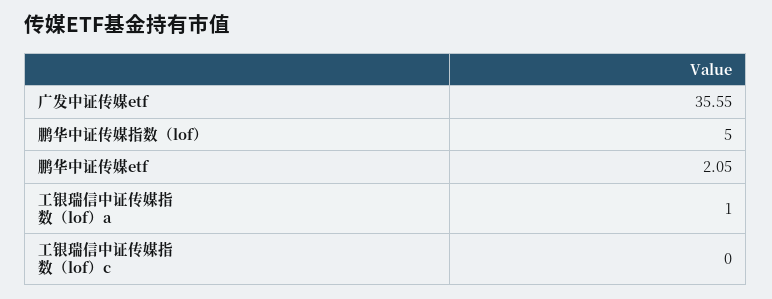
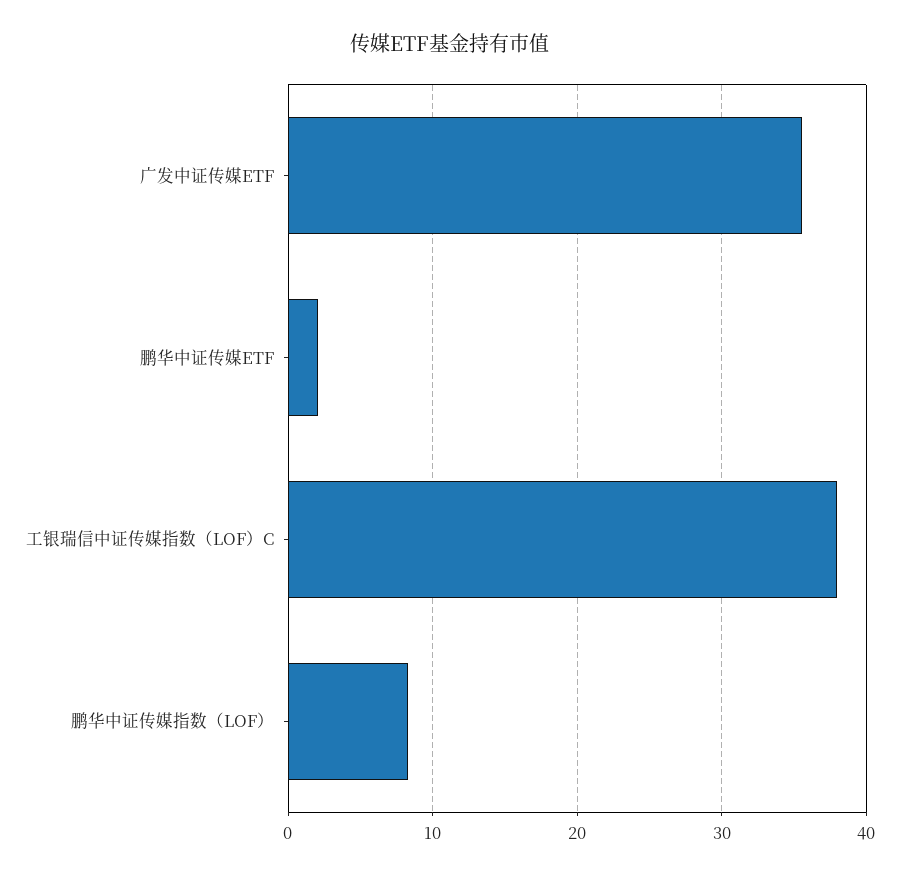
  {
    "广发中证传媒etf": 35.55,
-   "鹏华中证传媒指数（lof）": 5,
+   "鹏华中证传媒指数（lof）": 8,
    "鹏华中证传媒etf": 2.05,
-   "工银瑞信中证传媒指数（lof）a": 1,
-   "工银瑞信中证传媒指数（lof）c": 0
+   "工银瑞信中证传媒指数（lof）c": 38
  }

